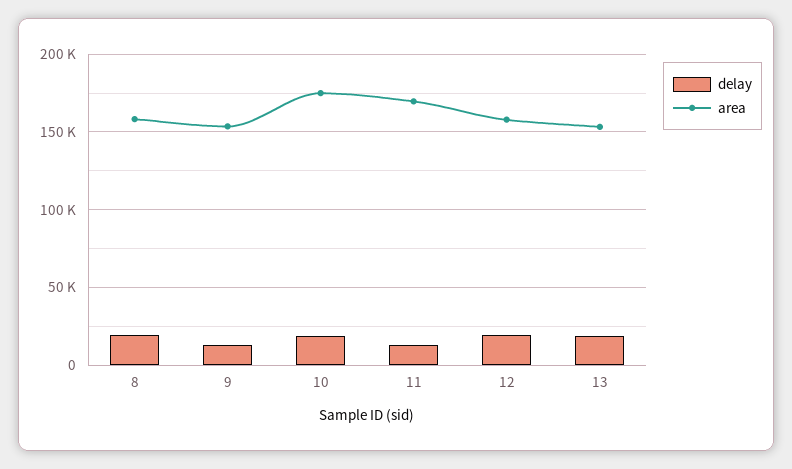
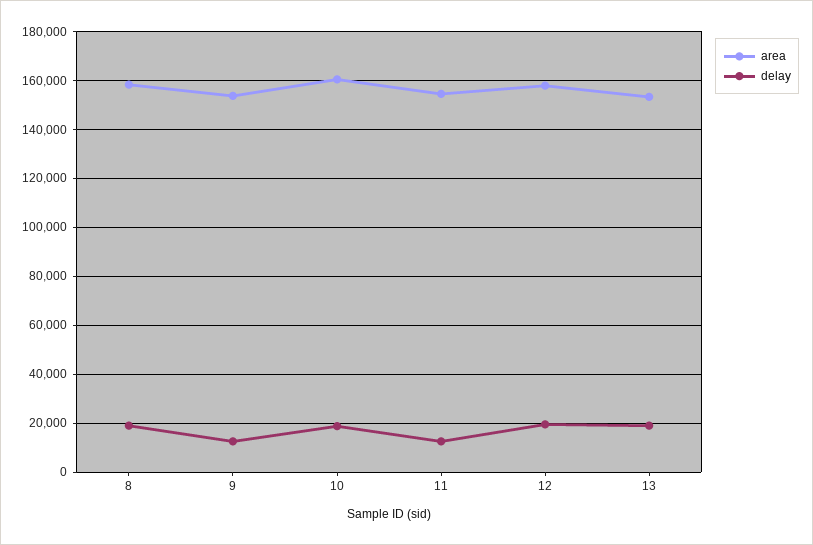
  {
    "delay": {
      "8": 20000,
      "9": 12500,
      "10": 20000,
      "11": 12500,
      "12": 20000,
      "13": 20000
    },
    "area": {
      "8": 157500,
      "9": 152500,
-     "10": 175000,
+     "10": 160000,
-     "11": 170000,
+     "11": 155000,
      "12": 157500,
      "13": 152500
    }
  }

